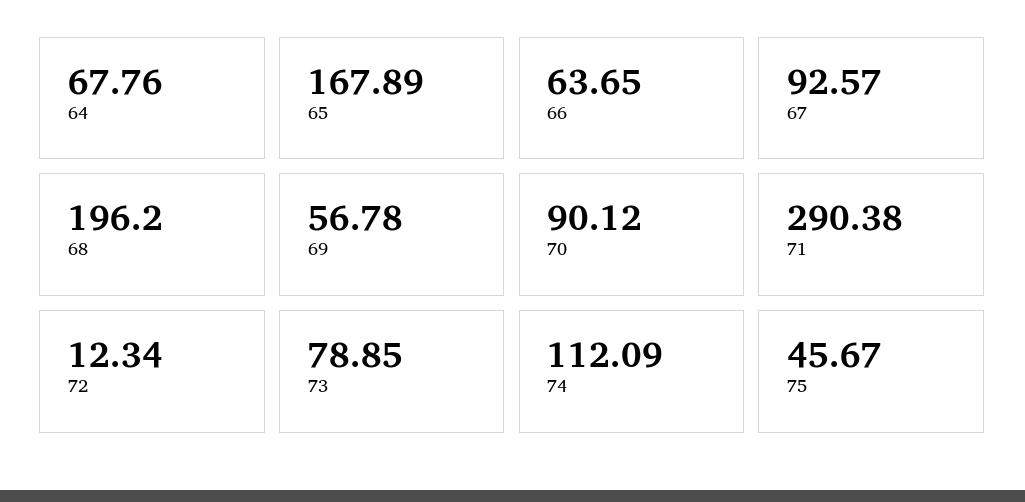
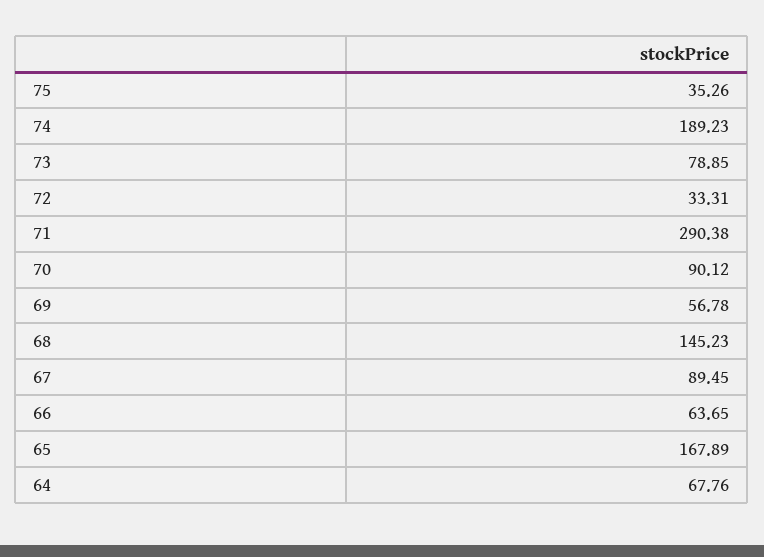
  {
    "64": 67.76,
    "65": 167.89,
    "66": 63.65,
-   "67": 92.57,
+   "67": 89.45,
-   "68": 196.2,
+   "68": 145.23,
    "69": 56.78,
    "70": 90.12,
    "71": 290.38,
-   "72": 12.34,
+   "72": 33.31,
    "73": 78.85,
-   "74": 112.09,
+   "74": 189.23,
-   "75": 45.67
+   "75": 35.26
  }

